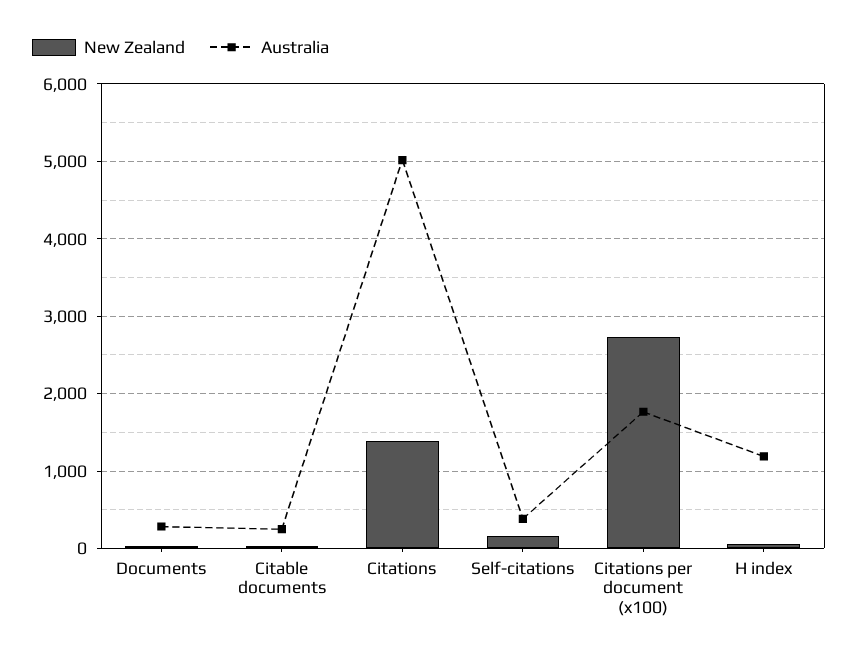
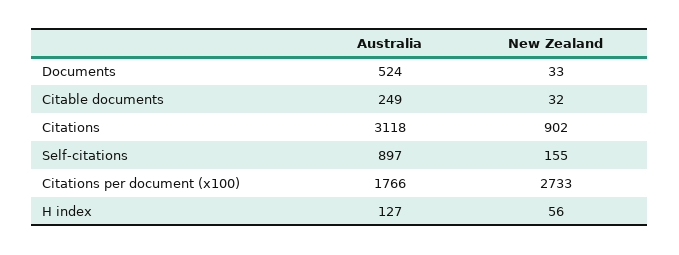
  {
    "New Zealand": {
      "Documents": 33,
      "Citable documents": 32,
-     "Citations": 1400,
+     "Citations": 902,
      "Self-citations": 155,
      "Citations per document (x100)": 2733,
      "H index": 56
    },
    "Australia": {
-     "Documents": 300,
+     "Documents": 524,
      "Citable documents": 249,
-     "Citations": 5000,
+     "Citations": 3118,
-     "Self-citations": 400,
+     "Self-citations": 897,
      "Citations per document (x100)": 1766,
-     "H index": 1200
+     "H index": 127
    }
  }

